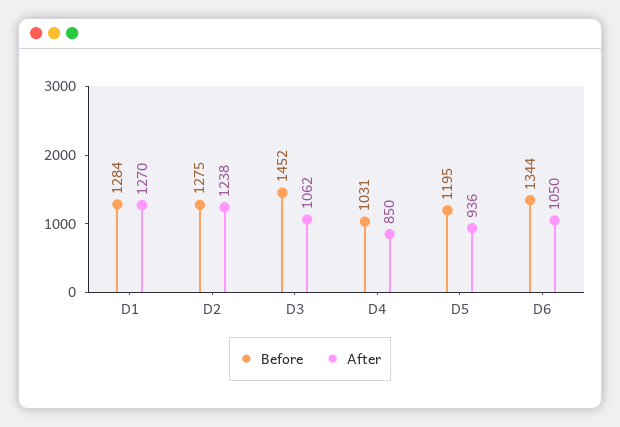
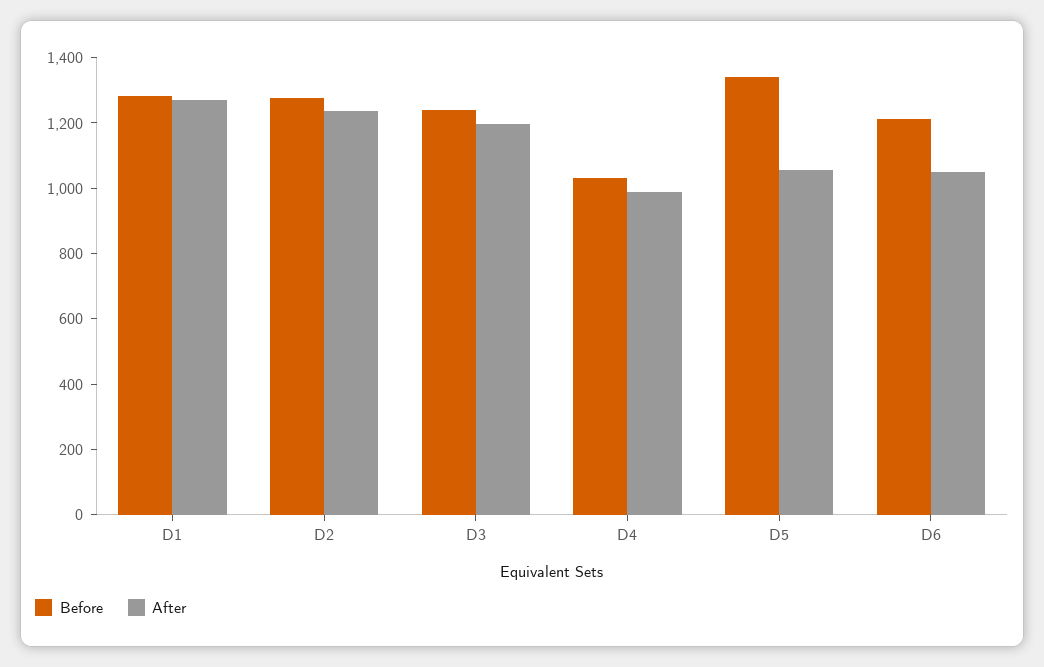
  {
    "Before": {
      "D1": 1284,
      "D2": 1275,
-     "D3": 1452,
+     "D3": 1250,
      "D4": 1031,
-     "D5": 1195,
+     "D5": 1350,
-     "D6": 1344
+     "D6": 1200
    },
    "After": {
      "D1": 1270,
      "D2": 1238,
-     "D3": 1062,
+     "D3": 1200,
-     "D4": 850,
+     "D4": 1000,
-     "D5": 936,
+     "D5": 1050,
      "D6": 1050
    }
  }

